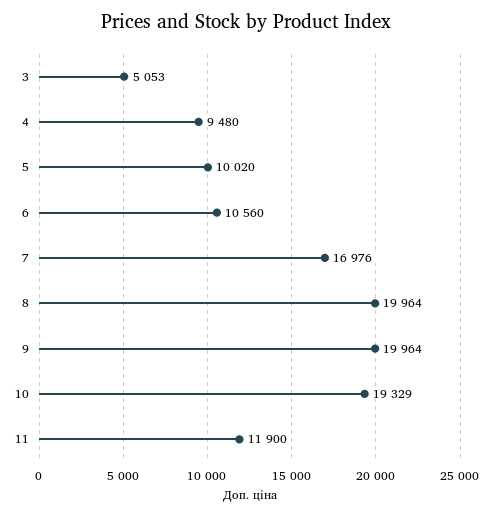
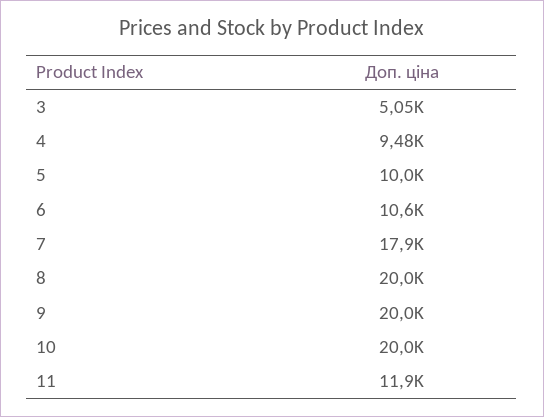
  {
    "3": 5053,
    "4": 9480,
    "5": 10020,
    "6": 10560,
-   "7": 16976,
+   "7": 17900,
    "8": 19964,
    "9": 19964,
-   "10": 19329,
+   "10": 20000,
    "11": 11900
  }

